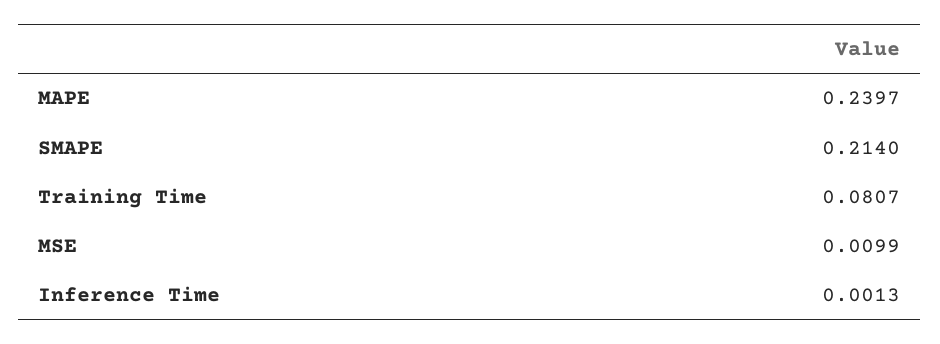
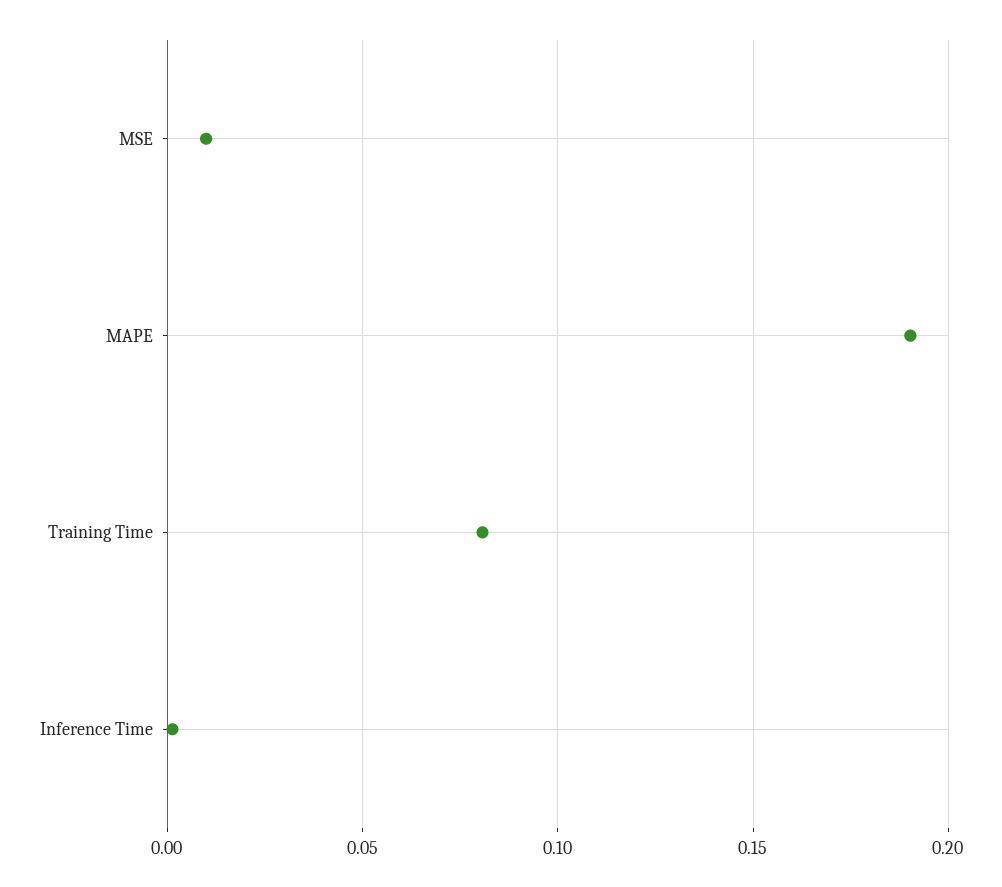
  {
-   "MAPE": 0.2397,
+   "MAPE": 0.19,
-   "SMAPE": 0.214,
    "Training Time": 0.0807,
    "MSE": 0.0099,
    "Inference Time": 0.0013
  }

